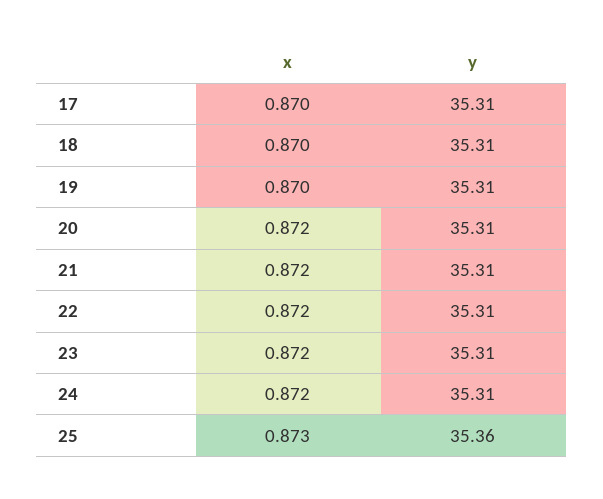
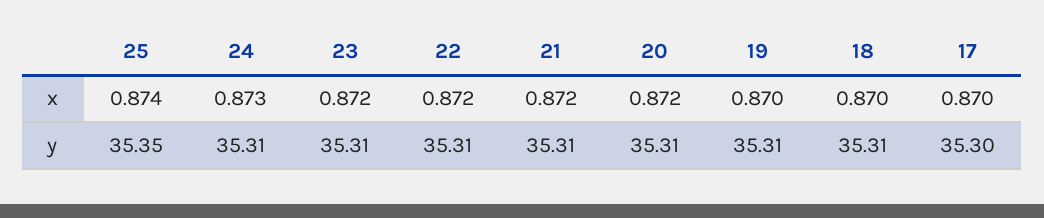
  {
    "x": {
      "17": 0.87,
      "18": 0.87,
      "19": 0.87,
      "20": 0.872,
      "21": 0.872,
      "22": 0.872,
      "23": 0.872,
-     "24": 0.872,
+     "24": 0.873,
-     "25": 0.873
+     "25": 0.874
    },
    "y": {
-     "17": 35.31,
+     "17": 35.3,
      "18": 35.31,
      "19": 35.31,
      "20": 35.31,
      "21": 35.31,
      "22": 35.31,
      "23": 35.31,
      "24": 35.31,
-     "25": 35.36
+     "25": 35.35
    }
  }

